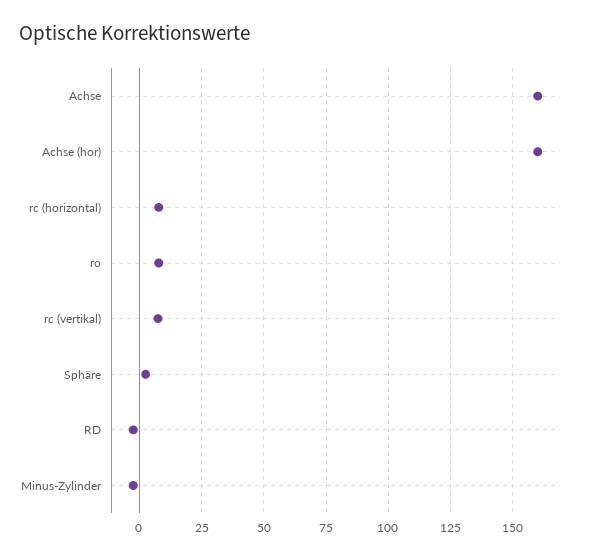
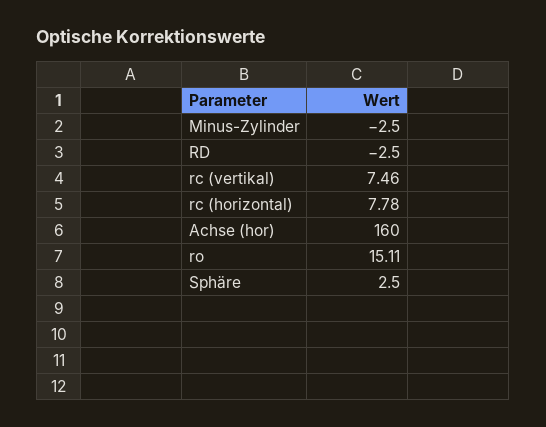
  {
-   "Achse": 160,
    "Achse (hor)": 160,
    "rc (horizontal)": 7.78,
-   "ro": 7.5,
+   "ro": 15.11,
    "rc (vertikal)": 7.46,
    "Sphäre": 2.5,
    "RD": -2.5,
    "Minus-Zylinder": -2.5
  }

